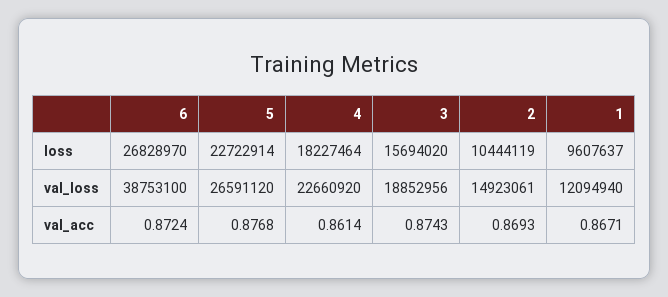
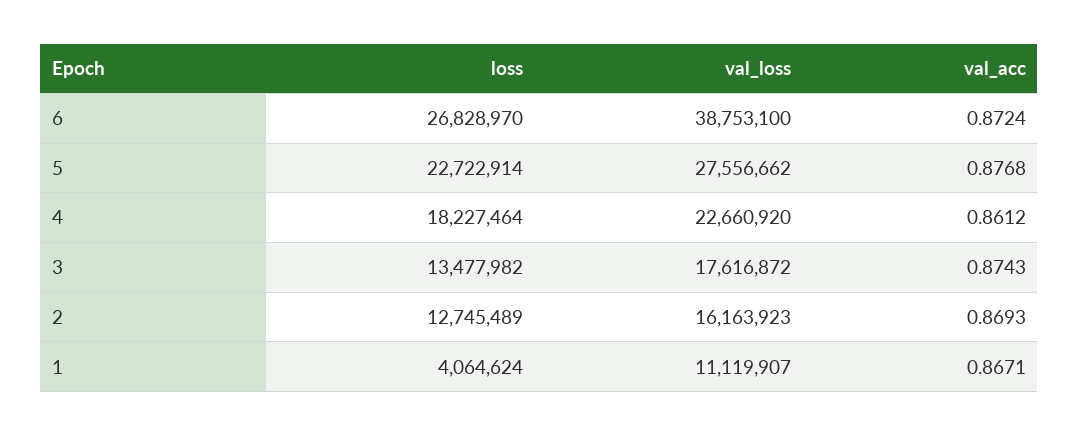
  {
    "6": {
      "loss": 26828970,
      "val_loss": 38753100,
      "val_acc": 0.8724
    },
    "5": {
      "loss": 22722914,
-     "val_loss": 26591120,
+     "val_loss": 27556662,
      "val_acc": 0.8768
    },
    "4": {
      "loss": 18227464,
      "val_loss": 22660920,
-     "val_acc": 0.8614
+     "val_acc": 0.8612
    },
    "3": {
-     "loss": 15694020,
+     "loss": 13477982,
-     "val_loss": 18852956,
+     "val_loss": 17616872,
      "val_acc": 0.8743
    },
    "2": {
-     "loss": 10444119,
+     "loss": 12745489,
-     "val_loss": 14923061,
+     "val_loss": 16163923,
      "val_acc": 0.8693
    },
    "1": {
-     "loss": 9607637,
+     "loss": 4064624,
-     "val_loss": 12094940,
+     "val_loss": 11119907,
      "val_acc": 0.8671
    }
  }

